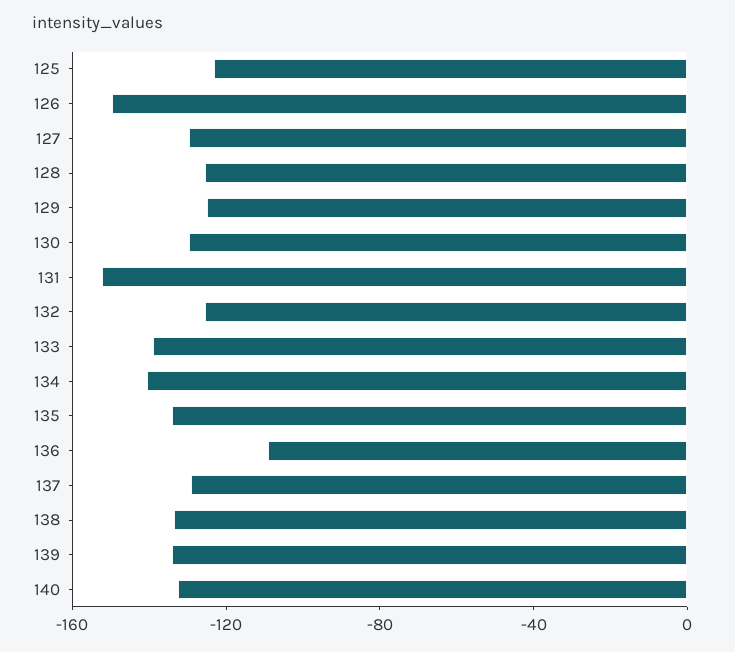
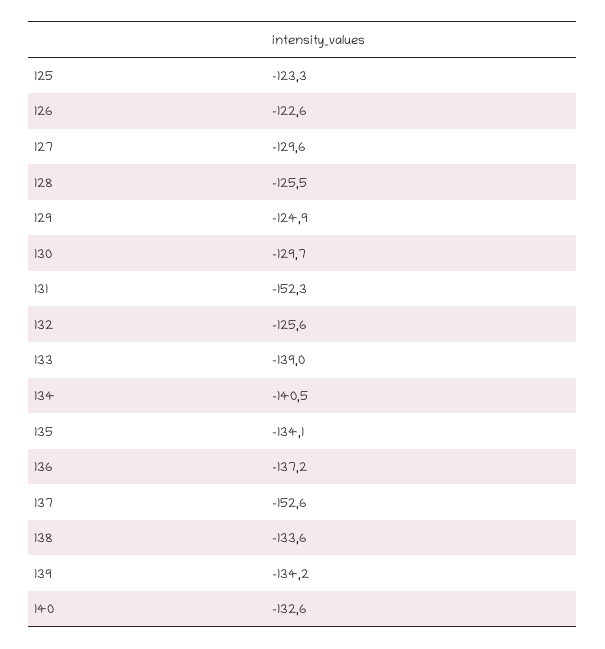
  {
    "125": -123.3,
-   "126": -150,
+   "126": -122.6,
    "127": -129.6,
    "128": -125.5,
    "129": -124.9,
    "130": -129.7,
    "131": -152.3,
    "132": -125.6,
    "133": -139,
    "134": -140.5,
    "135": -134.1,
-   "136": -110,
+   "136": -137.2,
-   "137": -130,
+   "137": -152.6,
    "138": -133.6,
    "139": -134.2,
    "140": -132.6
  }

